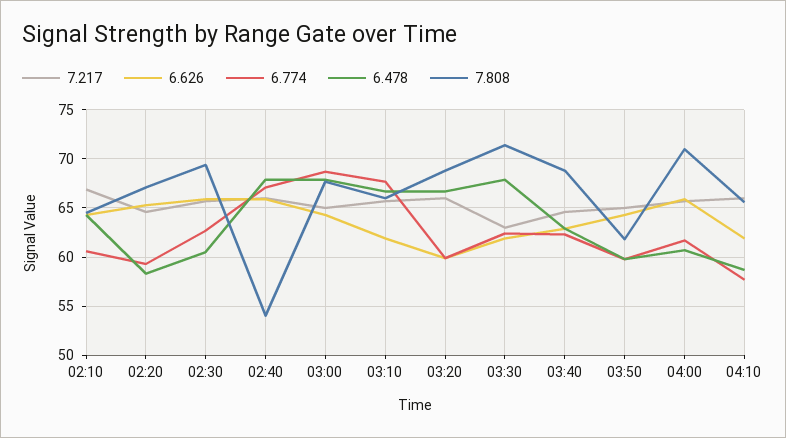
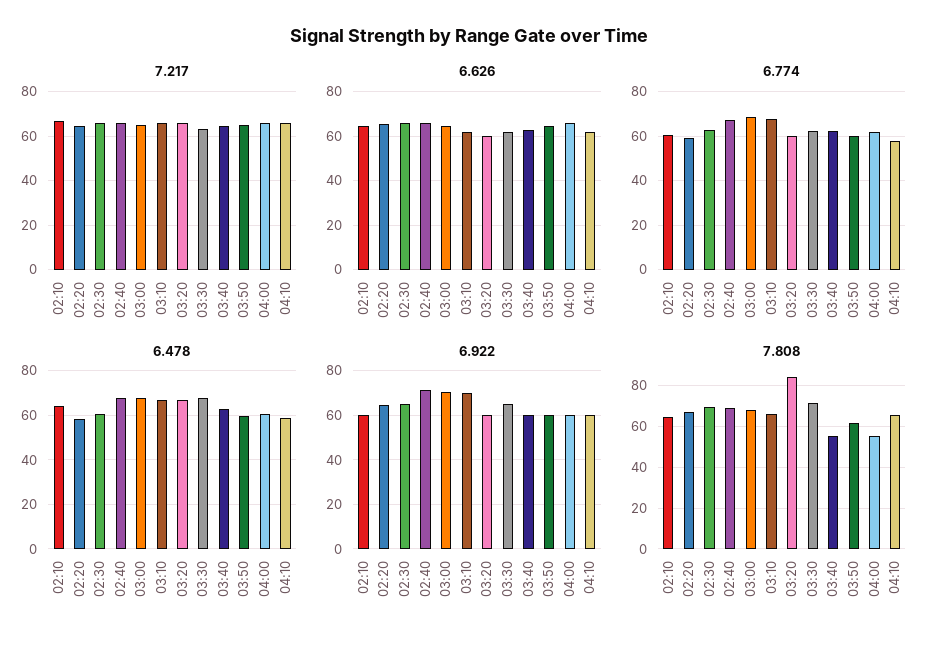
  {
    "7.217": {
      "02:10": 67,
      "02:20": 65,
      "02:30": 66,
      "02:40": 66,
      "03:00": 65,
      "03:10": 66,
      "03:20": 66,
      "03:30": 63,
      "03:40": 65,
      "03:50": 65,
      "04:00": 66,
      "04:10": 66
    },
    "6.626": {
      "02:10": 64,
      "02:20": 65,
      "02:30": 66,
      "02:40": 66,
      "03:00": 64,
      "03:10": 62,
      "03:20": 60,
      "03:30": 62,
      "03:40": 63,
      "03:50": 64,
      "04:00": 66,
      "04:10": 62
    },
    "6.774": {
      "02:10": 61,
      "02:20": 59,
      "02:30": 63,
      "02:40": 67,
      "03:00": 69,
      "03:10": 68,
      "03:20": 60,
      "03:30": 62,
      "03:40": 62,
      "03:50": 60,
      "04:00": 62,
      "04:10": 58
    },
    "6.478": {
      "02:10": 64,
      "02:20": 58,
      "02:30": 61,
      "02:40": 68,
      "03:00": 68,
      "03:10": 67,
      "03:20": 67,
      "03:30": 68,
      "03:40": 63,
      "03:50": 60,
      "04:00": 61,
      "04:10": 59
    },
    "7.808": {
      "02:10": 65,
      "02:20": 67,
      "02:30": 69,
-     "02:40": 54,
+     "02:40": 70,
      "03:00": 68,
      "03:10": 66,
-     "03:20": 69,
+     "03:20": 85,
      "03:30": 71,
-     "03:40": 69,
+     "03:40": 55,
      "03:50": 62,
-     "04:00": 71,
+     "04:00": 55,
      "04:10": 66
-   }
+   },
+   "6.922": {
+     "02:10": 60,
+     "02:20": 65,
+     "02:30": 65,
+     "02:40": 70,
+     "03:00": 70,
+     "03:10": 70,
+     "03:20": 60,
+     "03:30": 65,
+     "03:40": 60,
+     "03:50": 60,
+     "04:00": 60,
+     "04:10": 60
+   }
  }

